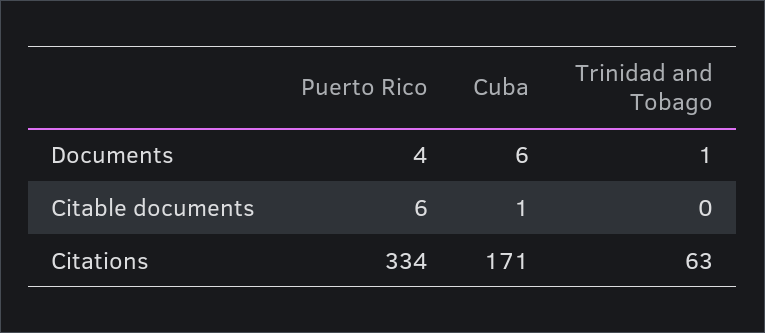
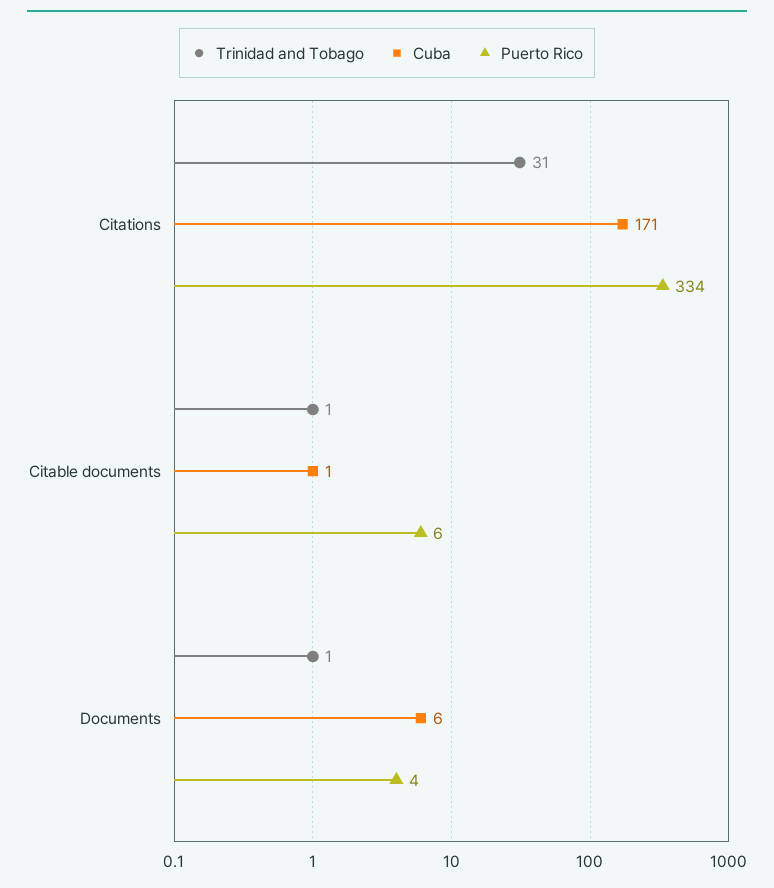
  {
    "Puerto Rico": {
      "Documents": 4,
      "Citable documents": 6,
      "Citations": 334
    },
    "Cuba": {
      "Documents": 6,
      "Citable documents": 1,
      "Citations": 171
    },
    "Trinidad and Tobago": {
      "Documents": 1,
-     "Citable documents": 0,
+     "Citable documents": 1,
-     "Citations": 63
+     "Citations": 31
    }
  }

